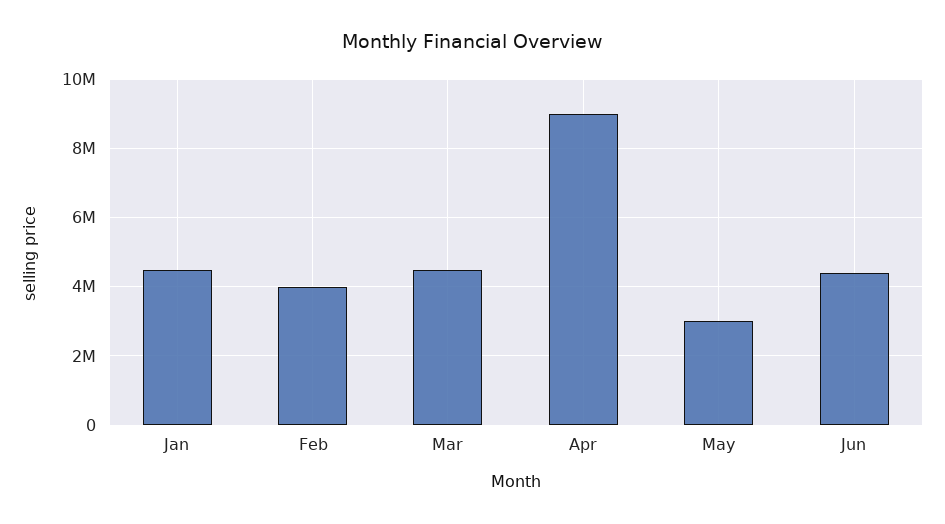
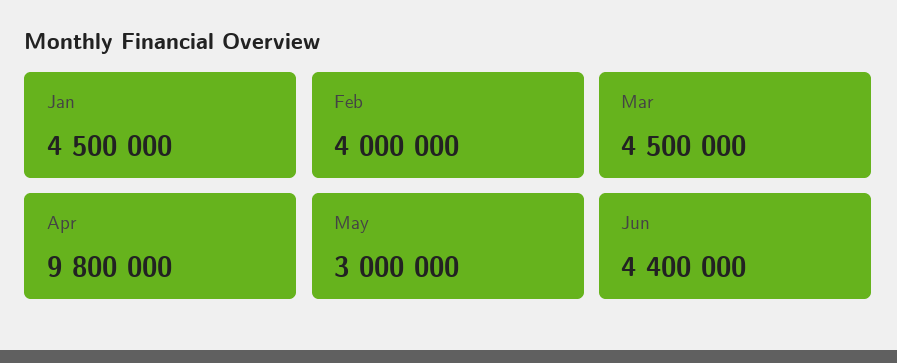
  {
    "Jan": 4500000,
    "Feb": 4000000,
    "Mar": 4500000,
-   "Apr": 9000000,
+   "Apr": 9800000,
    "May": 3000000,
    "Jun": 4400000
  }

